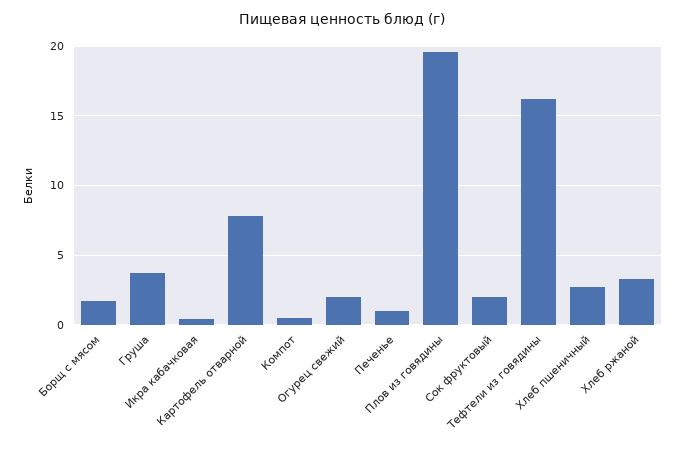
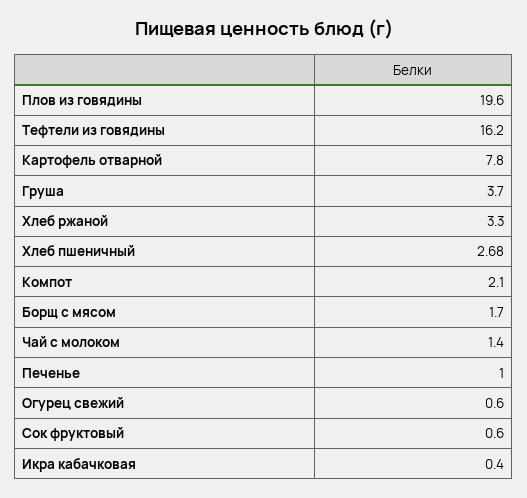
  {
    "Борщ с мясом": 1.7,
    "Груша": 3.7,
    "Икра кабачковая": 0.4,
    "Картофель отварной": 7.8,
-   "Компот": 0.5,
+   "Компот": 2.1,
-   "Огурец свежий": 2,
+   "Огурец свежий": 0.6,
    "Печенье": 1,
    "Плов из говядины": 19.6,
-   "Сок фруктовый": 2,
+   "Сок фруктовый": 0.6,
    "Тефтели из говядины": 16.2,
    "Хлеб пшеничный": 2.68,
-   "Хлеб ржаной": 3.3
+   "Хлеб ржаной": 3.3,
+   "Чай с молоком": 1.4
  }

